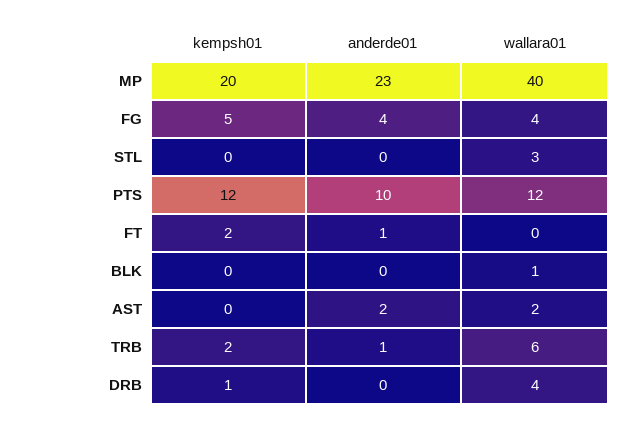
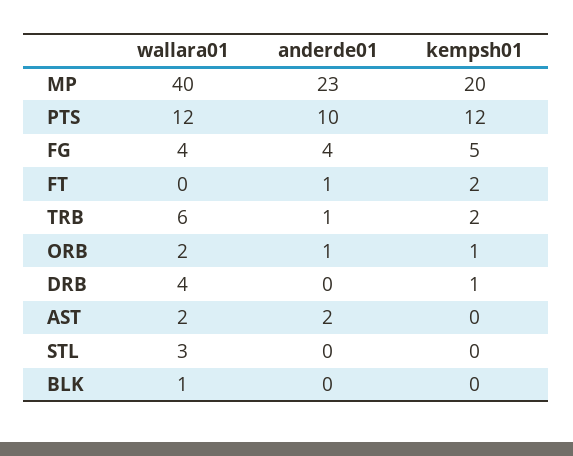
  {
    "kempsh01": {
      "MP": 20,
      "FG": 5,
      "STL": 0,
      "PTS": 12,
      "FT": 2,
      "BLK": 0,
      "AST": 0,
      "TRB": 2,
-     "DRB": 1
+     "DRB": 1,
+     "ORB": 1
    },
    "anderde01": {
      "MP": 23,
      "FG": 4,
      "STL": 0,
      "PTS": 10,
      "FT": 1,
      "BLK": 0,
      "AST": 2,
      "TRB": 1,
-     "DRB": 0
+     "DRB": 0,
+     "ORB": 1
    },
    "wallara01": {
      "MP": 40,
      "FG": 4,
      "STL": 3,
      "PTS": 12,
      "FT": 0,
      "BLK": 1,
      "AST": 2,
      "TRB": 6,
-     "DRB": 4
+     "DRB": 4,
+     "ORB": 2
    }
  }

